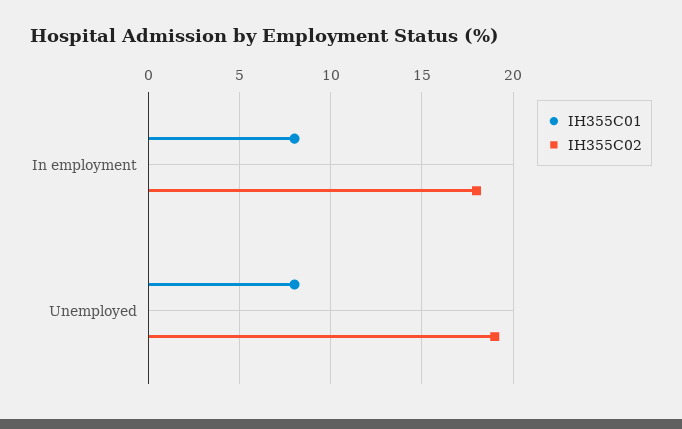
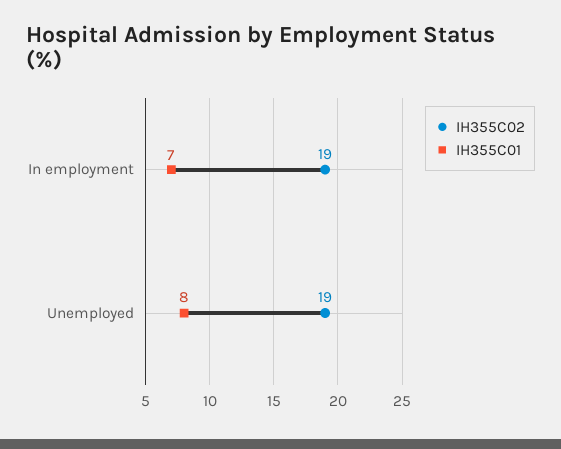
  {
    "IH355C01": {
-     "In employment": 8,
+     "In employment": 7,
      "Unemployed": 8
    },
    "IH355C02": {
-     "In employment": 18,
+     "In employment": 19,
      "Unemployed": 19
    }
  }

